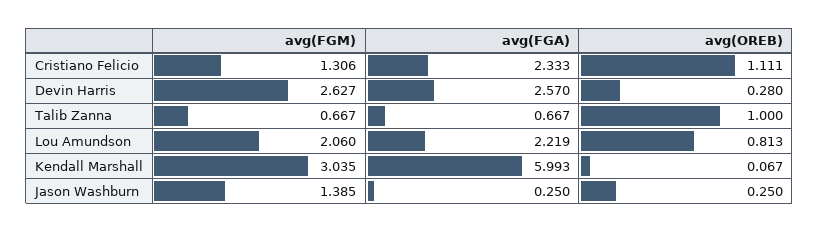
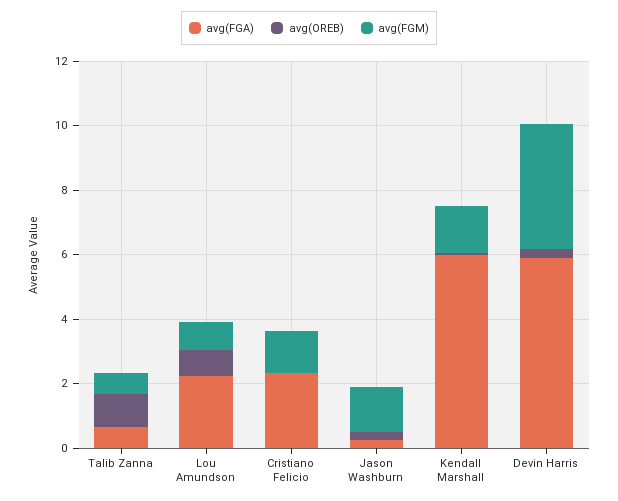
  {
    "avg(FGM)": {
      "Cristiano Felicio": 1.306,
-     "Devin Harris": 2.627,
+     "Devin Harris": 4,
      "Talib Zanna": 0.667,
-     "Lou Amundson": 2.06,
+     "Lou Amundson": 1,
-     "Kendall Marshall": 3.035,
+     "Kendall Marshall": 1.5,
      "Jason Washburn": 1.385
    },
    "avg(FGA)": {
      "Cristiano Felicio": 2.333,
-     "Devin Harris": 2.57,
+     "Devin Harris": 6,
      "Talib Zanna": 0.667,
      "Lou Amundson": 2.219,
      "Kendall Marshall": 5.993,
      "Jason Washburn": 0.25
    },
    "avg(OREB)": {
-     "Cristiano Felicio": 1.111,
+     "Cristiano Felicio": 0,
      "Devin Harris": 0.28,
      "Talib Zanna": 1,
      "Lou Amundson": 0.813,
      "Kendall Marshall": 0.067,
      "Jason Washburn": 0.25
    }
  }

